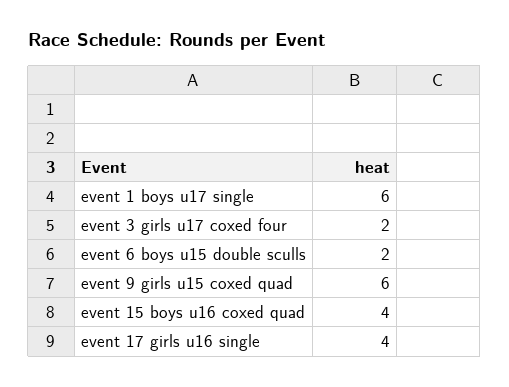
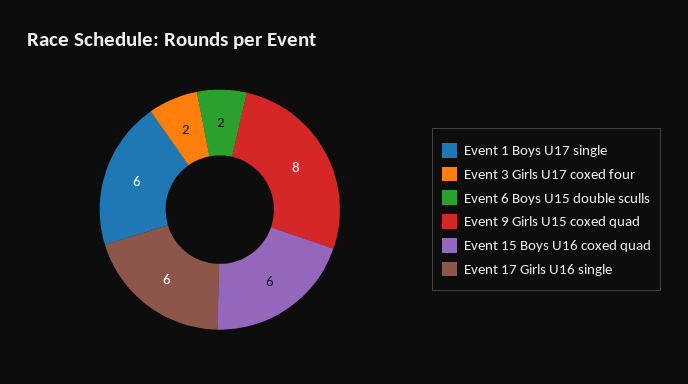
  {
    "event 1 boys u17 single": 6,
    "event 3 girls u17 coxed four": 2,
    "event 6 boys u15 double sculls": 2,
-   "event 9 girls u15 coxed quad": 6,
+   "event 9 girls u15 coxed quad": 8,
-   "event 15 boys u16 coxed quad": 4,
+   "event 15 boys u16 coxed quad": 6,
-   "event 17 girls u16 single": 4
+   "event 17 girls u16 single": 6
  }

